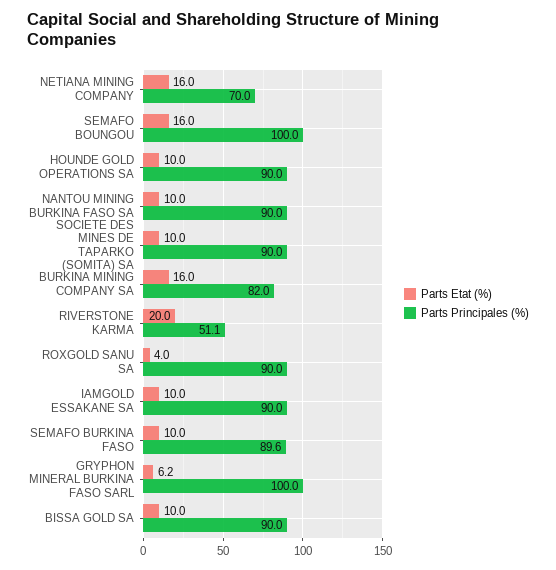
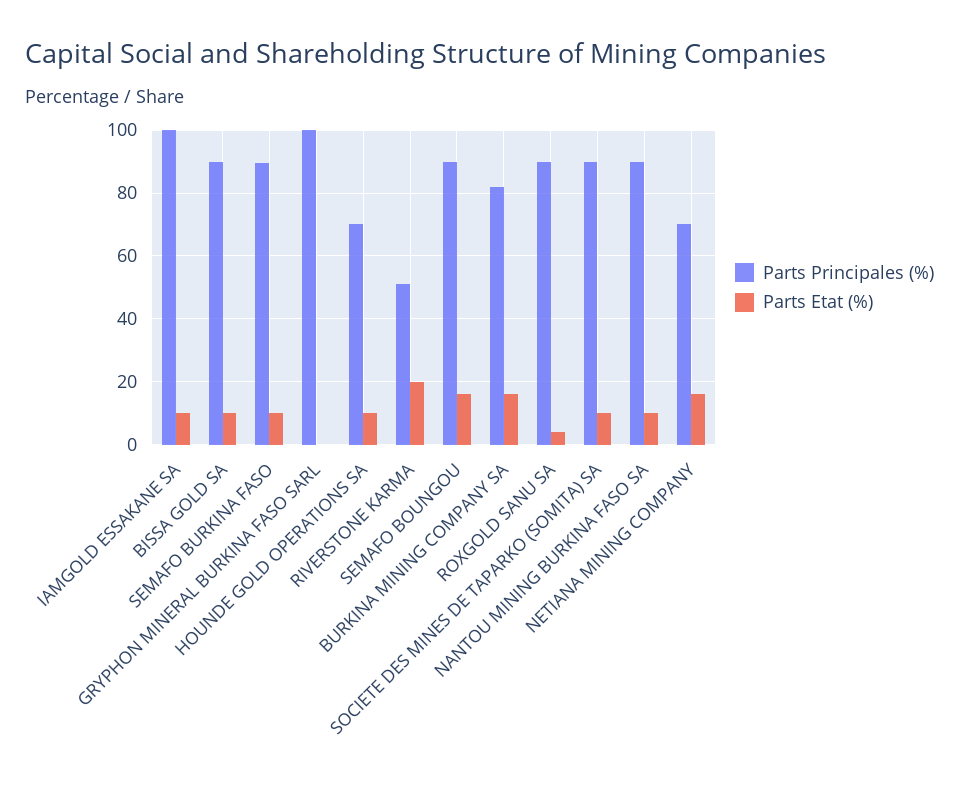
  {
    "Parts Etat (%)": {
      "NETIANA MINING COMPANY": 16,
      "SEMAFO BOUNGOU": 16,
      "HOUNDE GOLD OPERATIONS SA": 10,
      "NANTOU MINING BURKINA FASO SA": 10,
      "SOCIETE DES MINES DE TAPARKO (SOMITA) SA": 10,
      "BURKINA MINING COMPANY SA": 16,
      "RIVERSTONE KARMA": 20,
      "ROXGOLD SANU SA": 4,
      "IAMGOLD ESSAKANE SA": 10,
      "SEMAFO BURKINA FASO": 10,
-     "GRYPHON MINERAL BURKINA FASO SARL": 6.2,
+     "GRYPHON MINERAL BURKINA FASO SARL": 0,
      "BISSA GOLD SA": 10
    },
    "Parts Principales (%)": {
      "NETIANA MINING COMPANY": 70,
-     "SEMAFO BOUNGOU": 100,
+     "SEMAFO BOUNGOU": 90,
-     "HOUNDE GOLD OPERATIONS SA": 90,
+     "HOUNDE GOLD OPERATIONS SA": 70,
      "NANTOU MINING BURKINA FASO SA": 90,
      "SOCIETE DES MINES DE TAPARKO (SOMITA) SA": 90,
      "BURKINA MINING COMPANY SA": 82,
      "RIVERSTONE KARMA": 51.1,
      "ROXGOLD SANU SA": 90,
-     "IAMGOLD ESSAKANE SA": 90,
+     "IAMGOLD ESSAKANE SA": 100,
      "SEMAFO BURKINA FASO": 89.6,
      "GRYPHON MINERAL BURKINA FASO SARL": 100,
      "BISSA GOLD SA": 90
    }
  }

